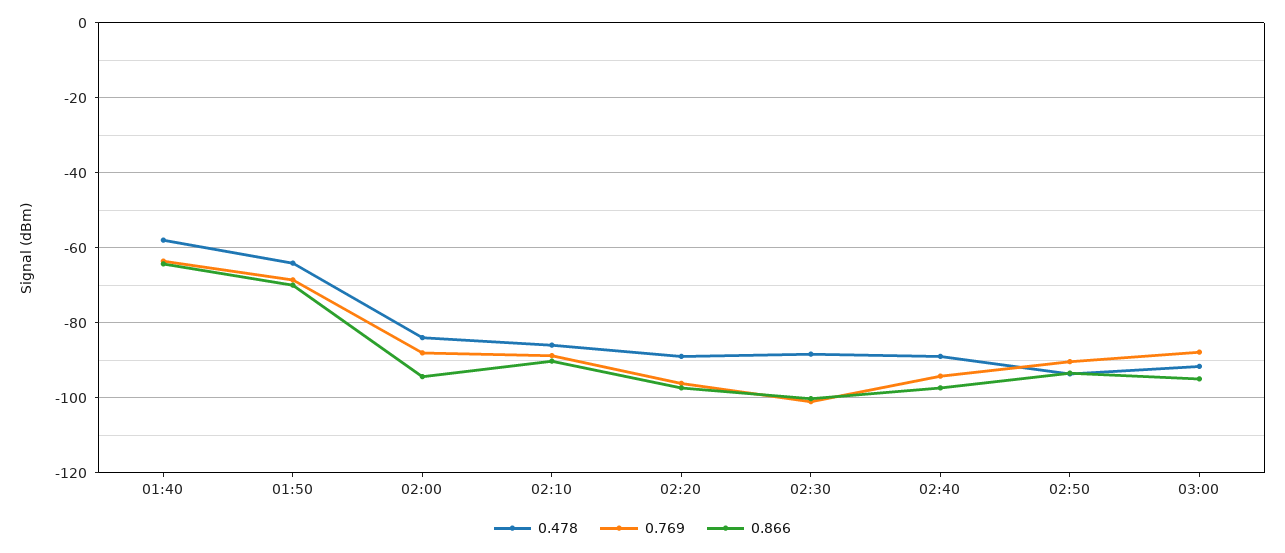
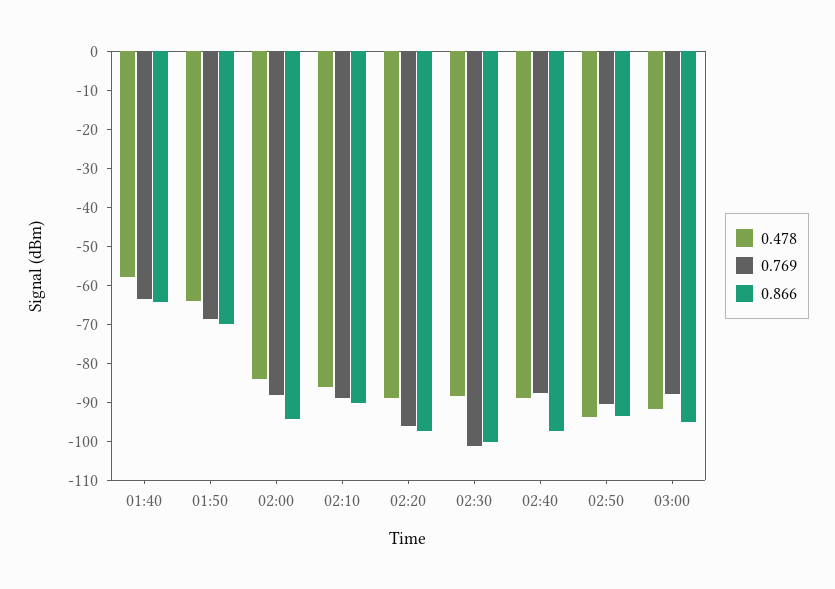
  {
    "0.478": {
      "01:40": -58,
      "01:50": -64,
      "02:00": -84,
      "02:10": -86,
      "02:20": -90,
      "02:30": -88,
      "02:40": -90,
      "02:50": -94,
      "03:00": -92
    },
    "0.769": {
      "01:40": -64,
      "01:50": -68,
      "02:00": -88,
      "02:10": -88,
      "02:20": -96,
      "02:30": -102,
-     "02:40": -94,
+     "02:40": -87.5,
      "02:50": -90,
      "03:00": -88
    },
    "0.866": {
      "01:40": -64,
      "01:50": -70,
      "02:00": -94,
      "02:10": -90,
      "02:20": -98,
      "02:30": -100,
      "02:40": -98,
      "02:50": -94,
      "03:00": -96
    }
  }

